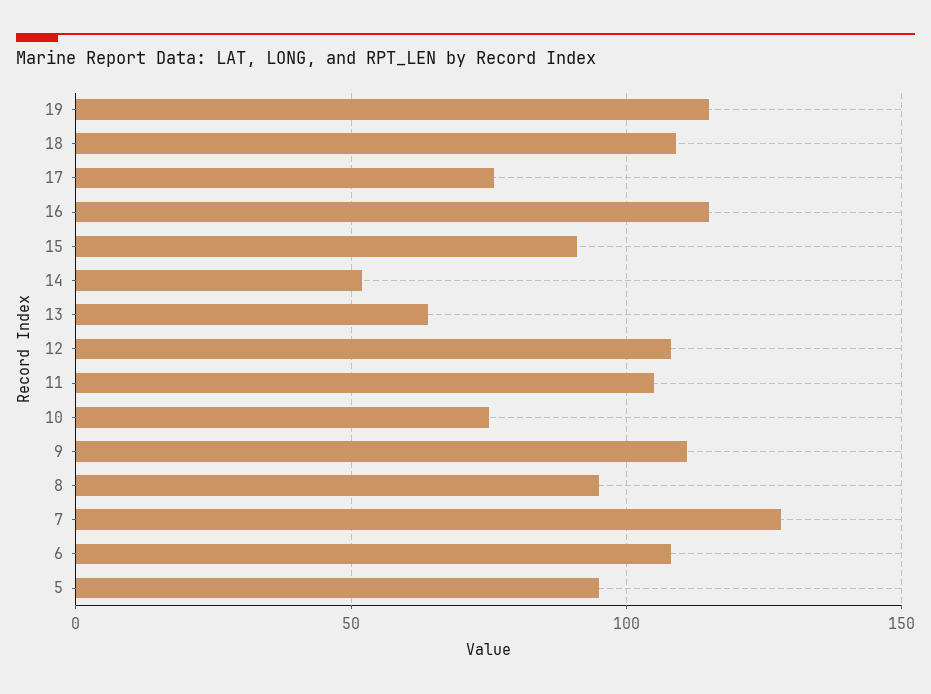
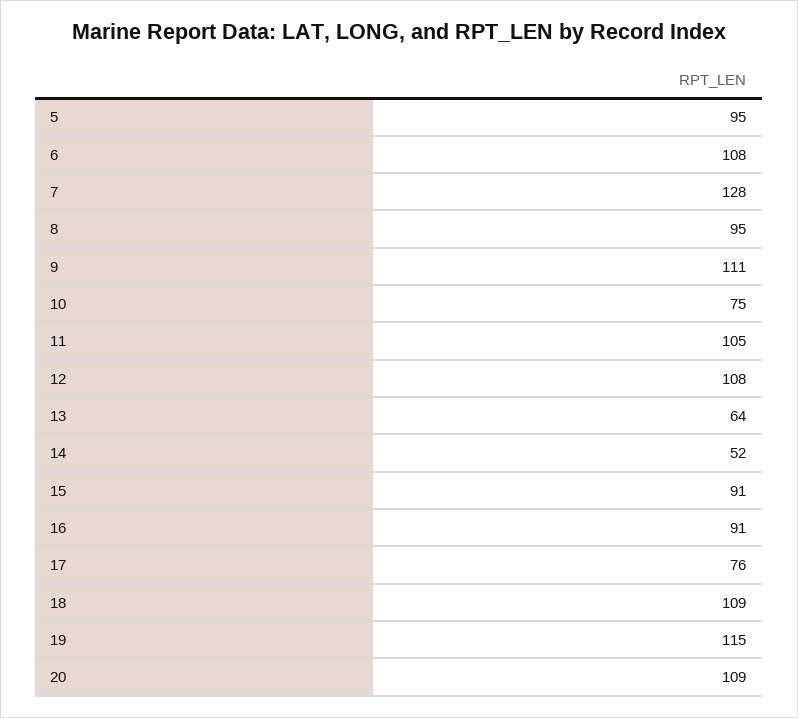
  {
    "19": 115,
    "18": 109,
    "17": 76,
-   "16": 115,
+   "16": 91,
    "15": 91,
    "14": 52,
    "13": 64,
    "12": 108,
    "11": 105,
    "10": 75,
    "9": 111,
    "8": 95,
    "7": 128,
    "6": 108,
-   "5": 95
+   "5": 95,
+   "20": 109
  }

